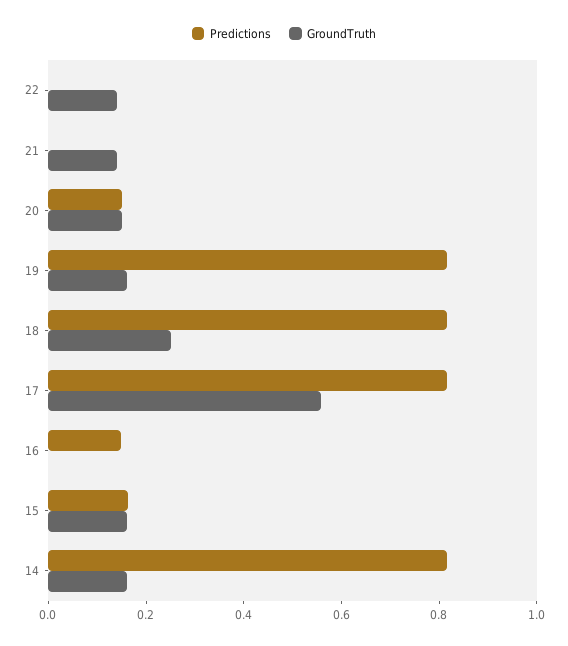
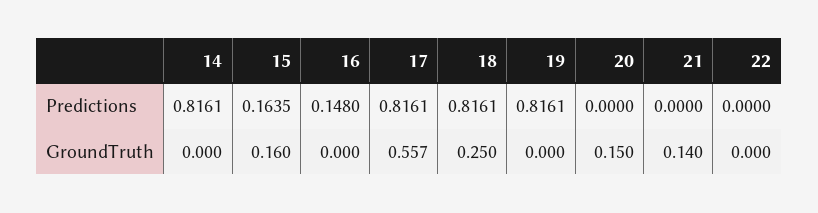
  {
    "Predictions": {
      "22": 0,
      "21": 0,
-     "20": 0.15,
+     "20": 0,
      "19": 0.8161,
      "18": 0.8161,
      "17": 0.8161,
      "16": 0.148,
      "15": 0.1635,
      "14": 0.8161
    },
    "GroundTruth": {
-     "22": 0.15,
+     "22": 0,
      "21": 0.14,
      "20": 0.15,
-     "19": 0.15,
+     "19": 0,
      "18": 0.25,
      "17": 0.557,
      "16": 0,
      "15": 0.16,
-     "14": 0.15
+     "14": 0
    }
  }

